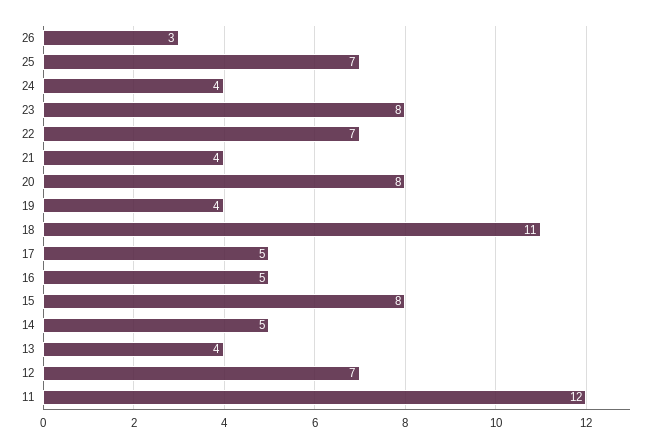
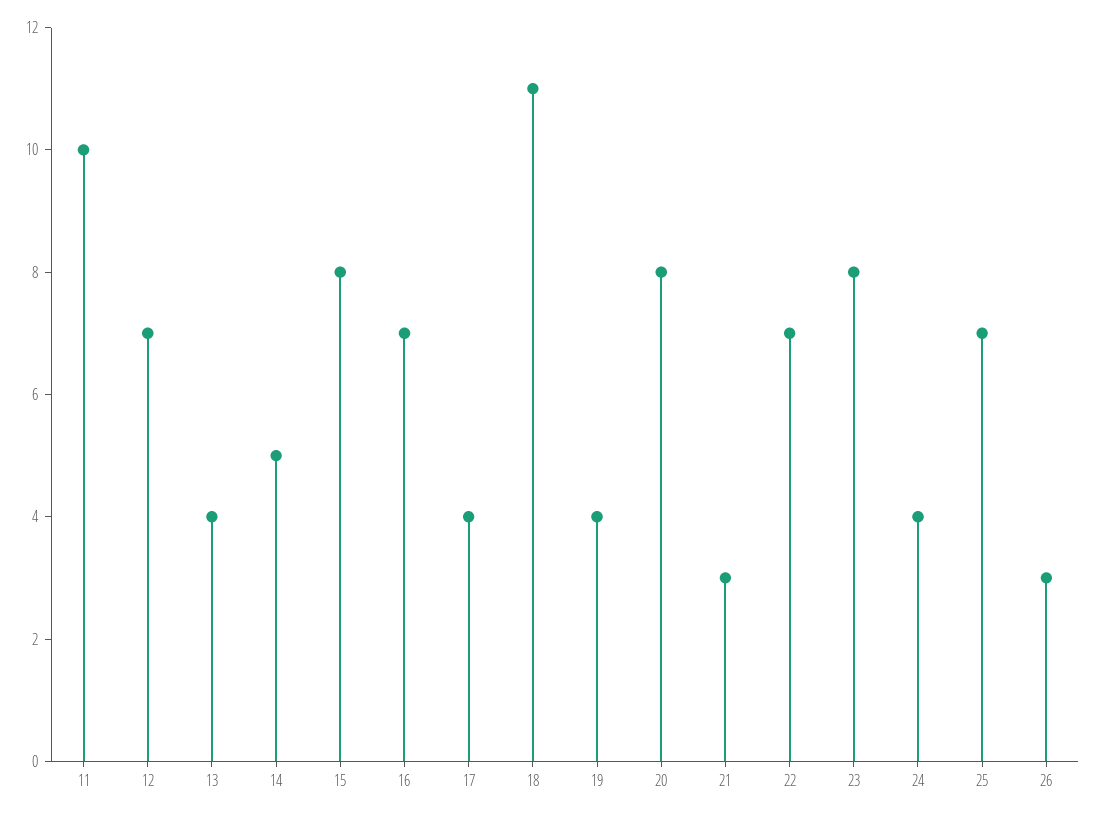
  {
    "26": 3,
    "25": 7,
    "24": 4,
    "23": 8,
    "22": 7,
-   "21": 4,
+   "21": 3,
    "20": 8,
    "19": 4,
    "18": 11,
-   "17": 5,
+   "17": 4,
-   "16": 5,
+   "16": 7,
    "15": 8,
    "14": 5,
    "13": 4,
    "12": 7,
-   "11": 12
+   "11": 10
  }

